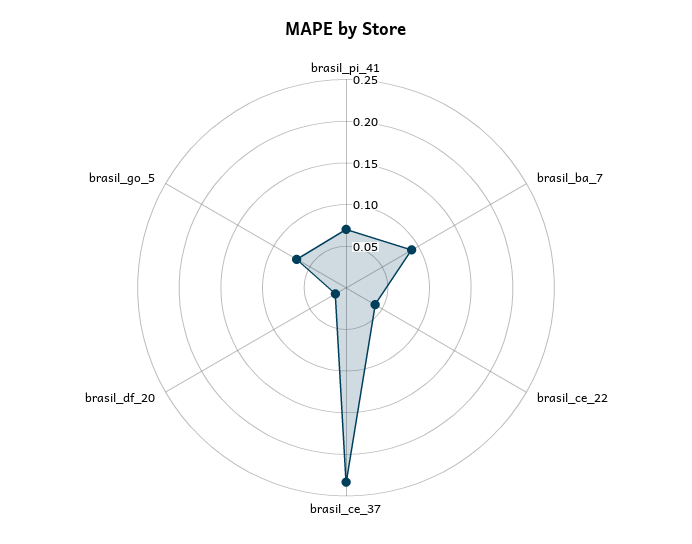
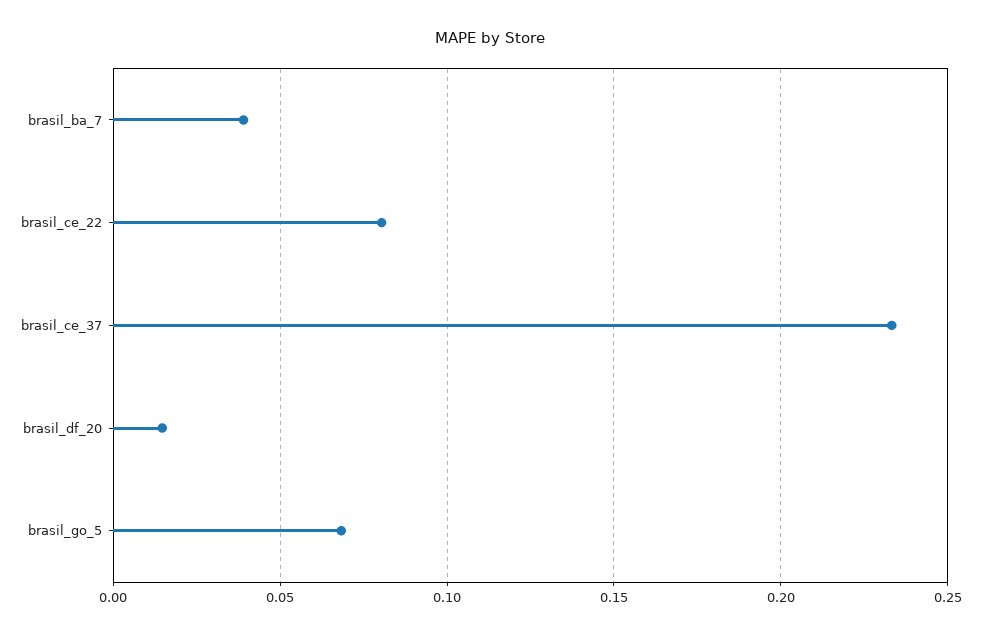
  {
-   "brasil_pi_41": 0.07,
-   "brasil_ba_7": 0.09,
+   "brasil_ba_7": 0.04,
-   "brasil_ce_22": 0.04,
+   "brasil_ce_22": 0.08,
    "brasil_ce_37": 0.235,
    "brasil_df_20": 0.015,
    "brasil_go_5": 0.07
  }

